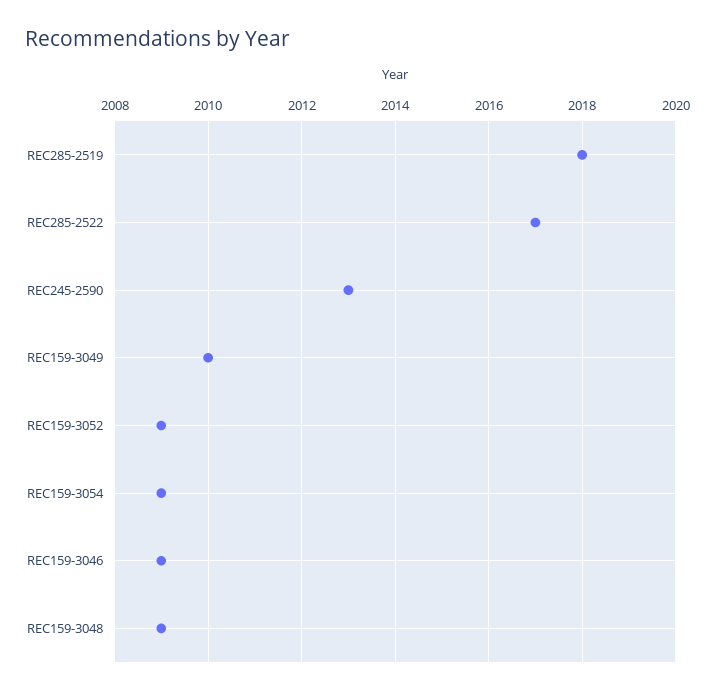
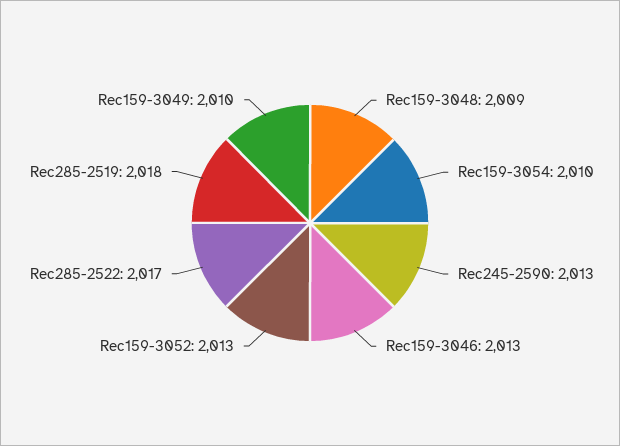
  {
    "REC285-2519": 2018,
    "REC285-2522": 2017,
    "REC245-2590": 2013,
    "REC159-3049": 2010,
-   "REC159-3052": 2009,
+   "REC159-3052": 2013,
-   "REC159-3054": 2009,
+   "REC159-3054": 2010,
-   "REC159-3046": 2009,
+   "REC159-3046": 2013,
    "REC159-3048": 2009
  }

